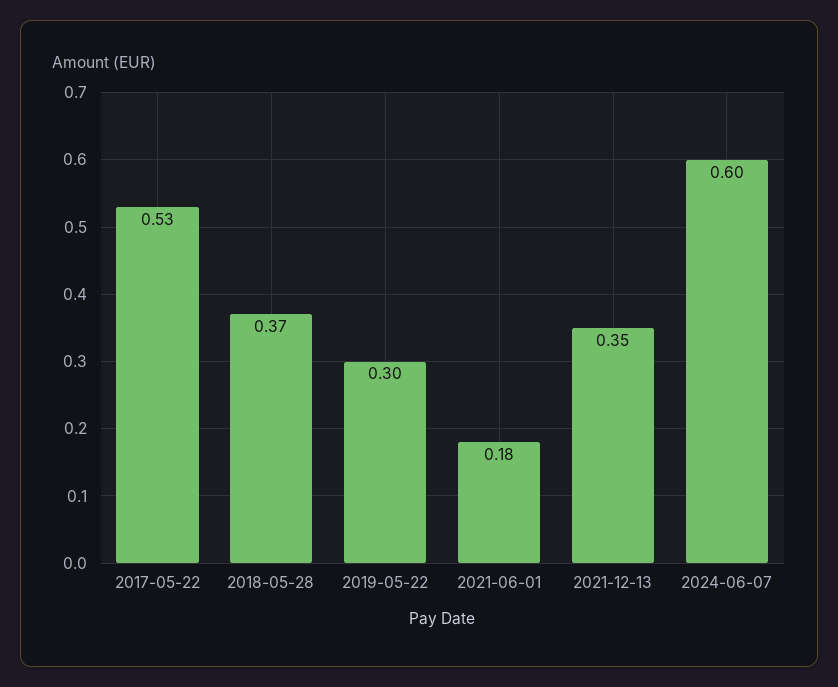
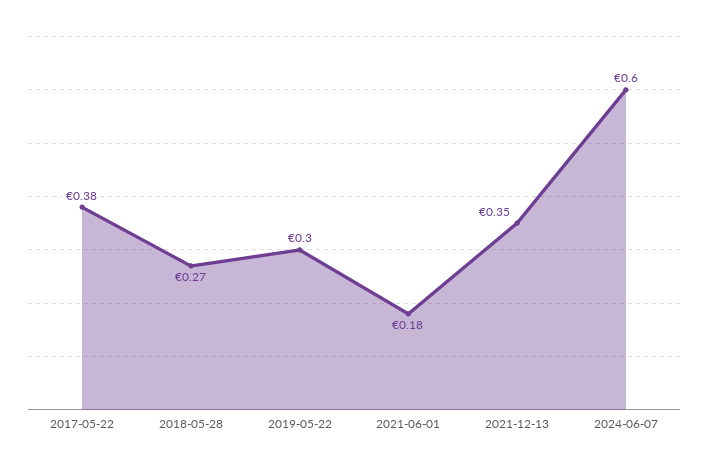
  {
-   "2017-05-22": 0.53,
+   "2017-05-22": 0.38,
-   "2018-05-28": 0.37,
+   "2018-05-28": 0.27,
    "2019-05-22": 0.3,
    "2021-06-01": 0.18,
    "2021-12-13": 0.35,
    "2024-06-07": 0.6
  }

